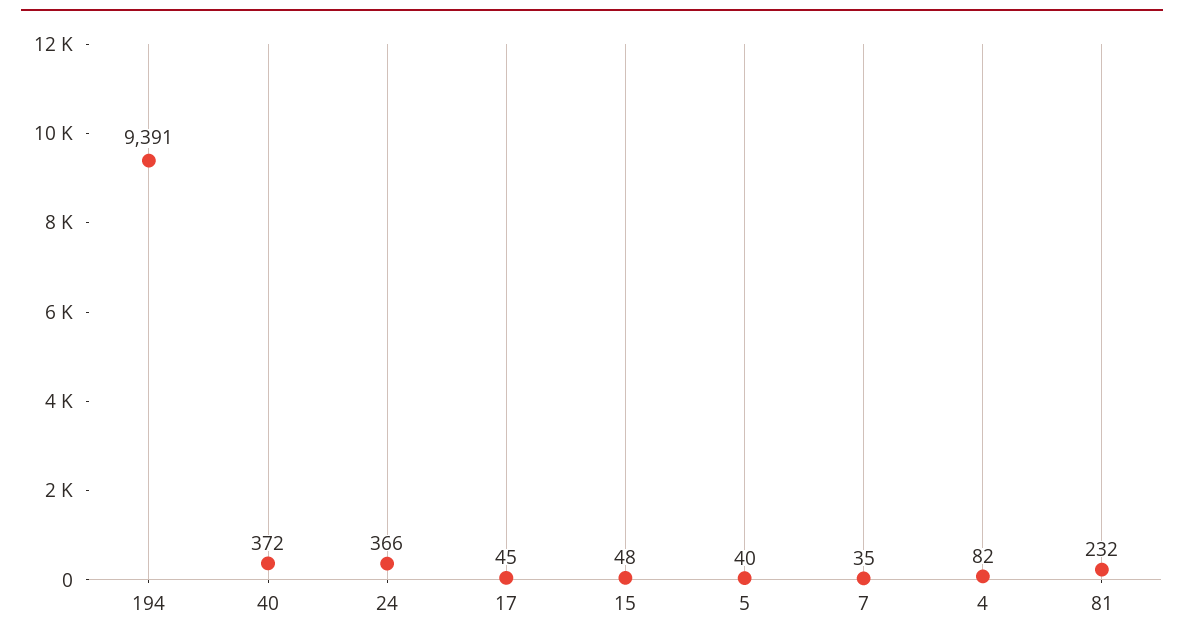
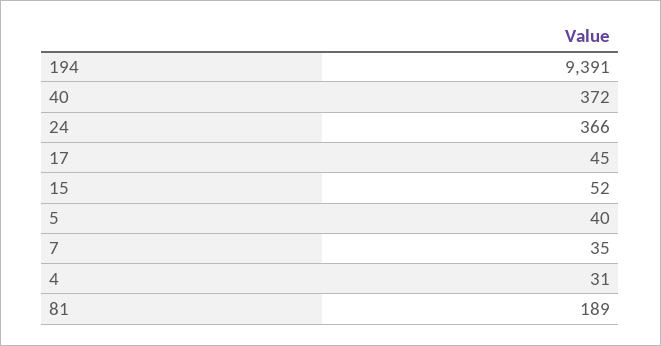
  {
    "194": 9391,
    "40": 372,
    "24": 366,
    "17": 45,
-   "15": 48,
+   "15": 52,
    "5": 40,
    "7": 35,
-   "4": 82,
+   "4": 31,
-   "81": 232
+   "81": 189
  }

